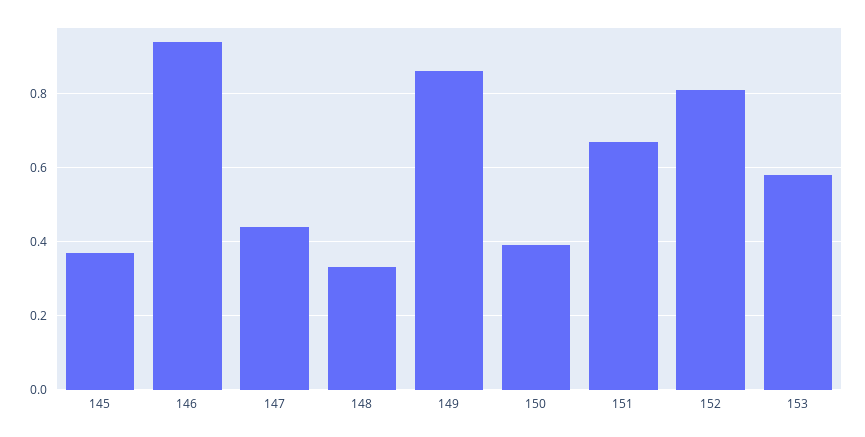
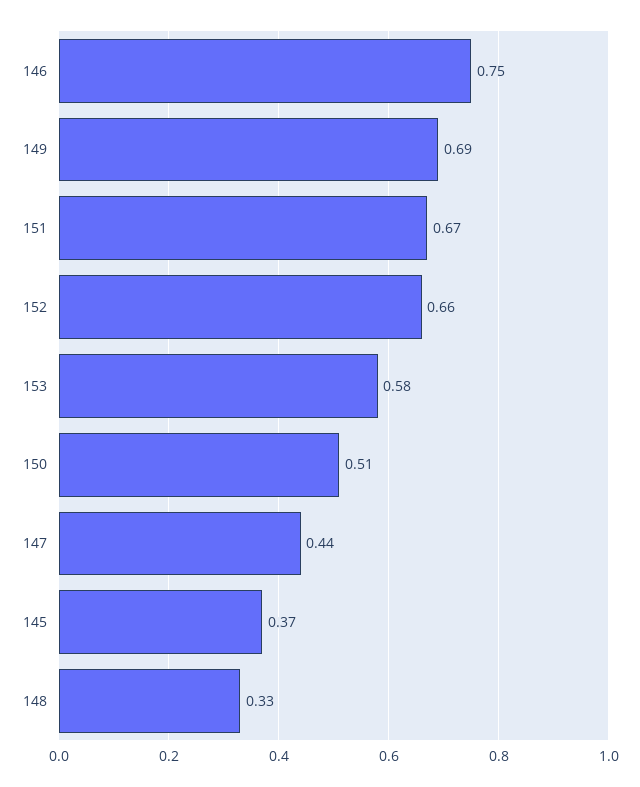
  {
    "145": 0.37,
-   "146": 0.95,
+   "146": 0.75,
    "147": 0.44,
    "148": 0.33,
-   "149": 0.85,
+   "149": 0.69,
-   "150": 0.4,
+   "150": 0.51,
    "151": 0.67,
-   "152": 0.8,
+   "152": 0.66,
    "153": 0.58
  }

